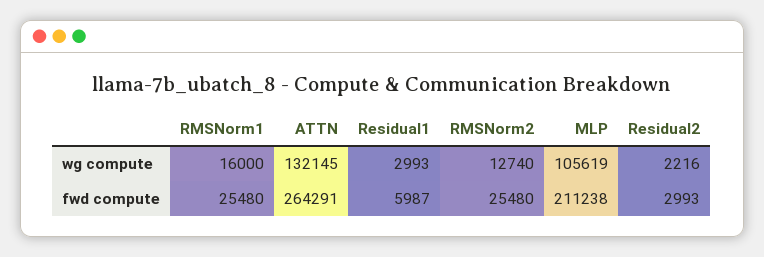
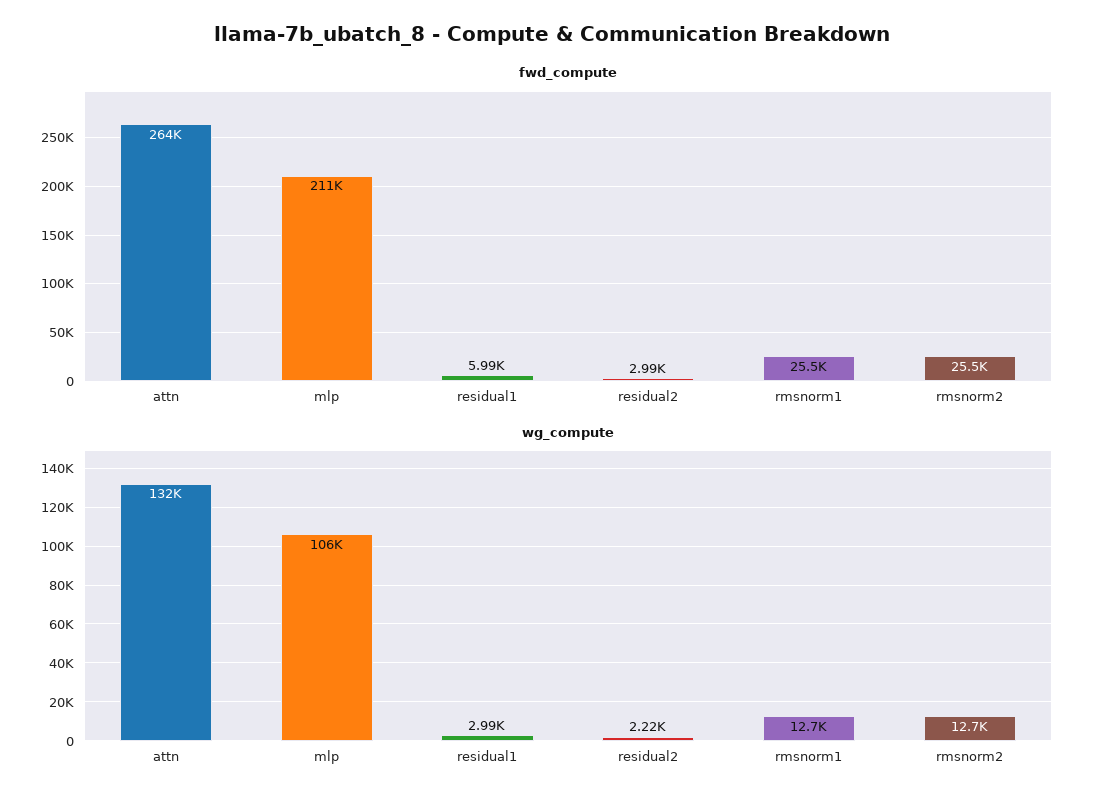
  {
    "wg compute": {
-     "RMSNorm1": 16000,
+     "RMSNorm1": 12700,
      "ATTN": 132145,
      "Residual1": 2993,
      "RMSNorm2": 12740,
      "MLP": 105619,
      "Residual2": 2216
    },
    "fwd compute": {
      "RMSNorm1": 25480,
      "ATTN": 264291,
      "Residual1": 5987,
      "RMSNorm2": 25480,
      "MLP": 211238,
      "Residual2": 2993
    }
  }

